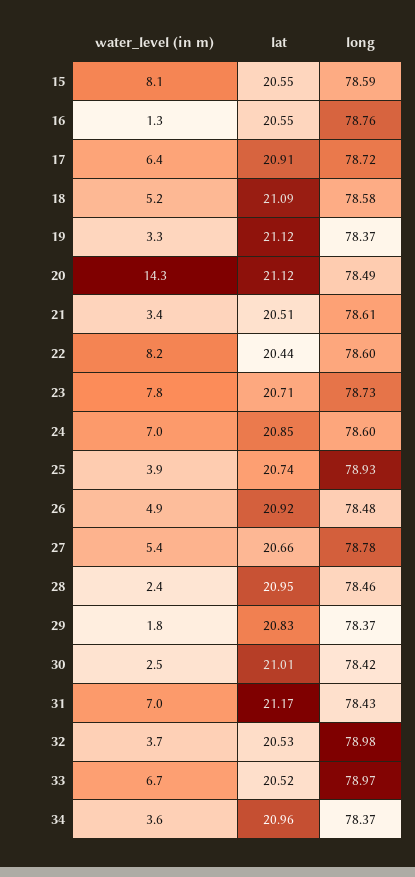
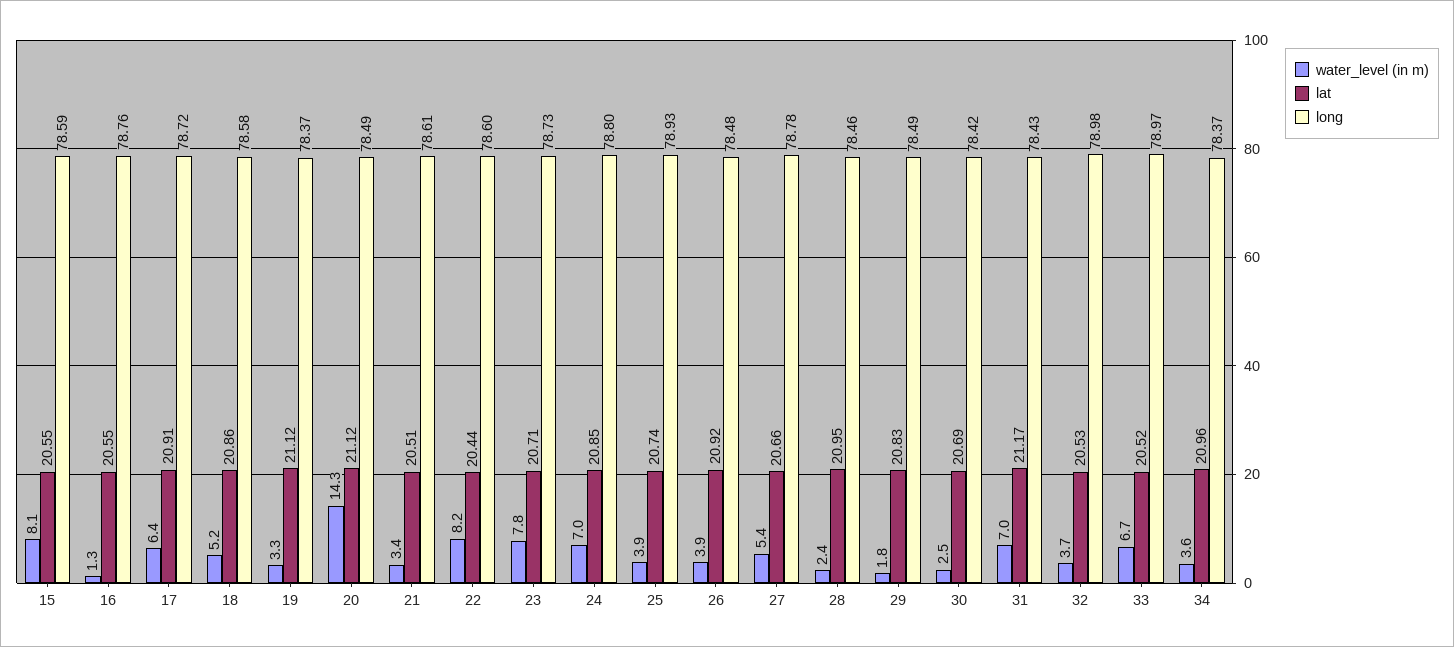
  {
    "water_level (in m)": {
      "15": 8.1,
      "16": 1.3,
      "17": 6.4,
      "18": 5.2,
      "19": 3.3,
      "20": 14.3,
      "21": 3.4,
      "22": 8.2,
      "23": 7.8,
      "24": 7,
      "25": 3.9,
-     "26": 4.9,
+     "26": 3.9,
      "27": 5.4,
      "28": 2.4,
      "29": 1.8,
      "30": 2.5,
      "31": 7,
      "32": 3.7,
      "33": 6.7,
      "34": 3.6
    },
    "lat": {
      "15": 20.55,
      "16": 20.55,
      "17": 20.91,
-     "18": 21.09,
+     "18": 20.86,
      "19": 21.12,
      "20": 21.12,
      "21": 20.51,
      "22": 20.44,
      "23": 20.71,
      "24": 20.85,
      "25": 20.74,
      "26": 20.92,
      "27": 20.66,
      "28": 20.95,
      "29": 20.83,
-     "30": 21.01,
+     "30": 20.69,
      "31": 21.17,
      "32": 20.53,
      "33": 20.52,
      "34": 20.96
    },
    "long": {
      "15": 78.59,
      "16": 78.76,
      "17": 78.72,
      "18": 78.58,
      "19": 78.37,
      "20": 78.49,
      "21": 78.61,
      "22": 78.6,
      "23": 78.73,
-     "24": 78.6,
+     "24": 78.8,
      "25": 78.93,
      "26": 78.48,
      "27": 78.78,
      "28": 78.46,
-     "29": 78.37,
+     "29": 78.49,
      "30": 78.42,
      "31": 78.43,
      "32": 78.98,
      "33": 78.97,
      "34": 78.37
    }
  }

